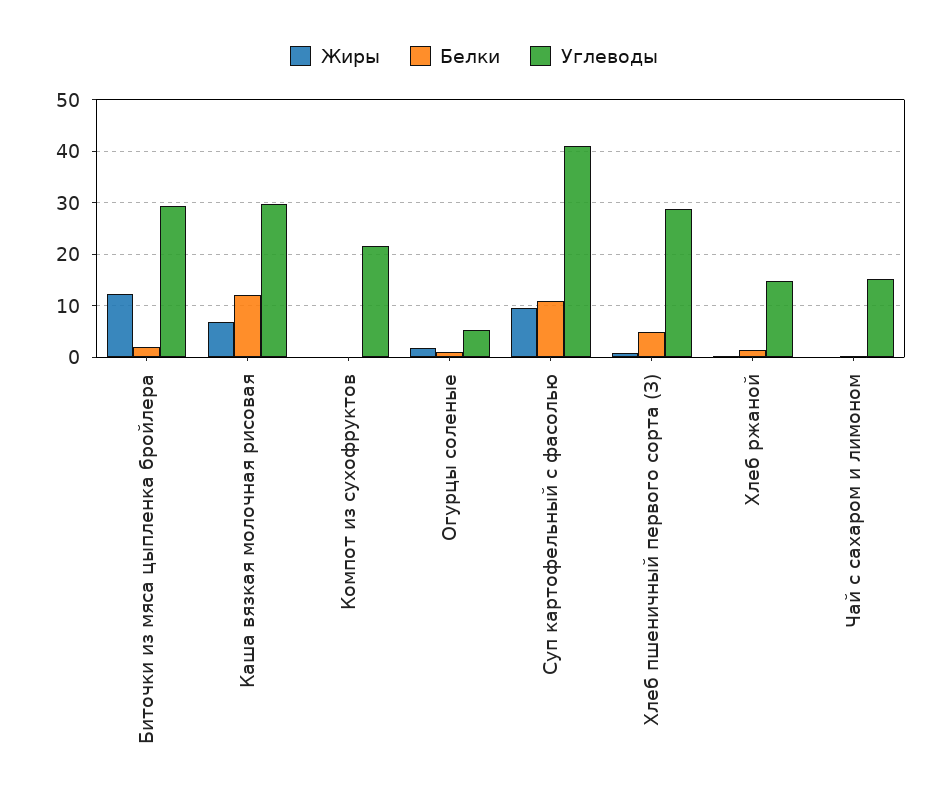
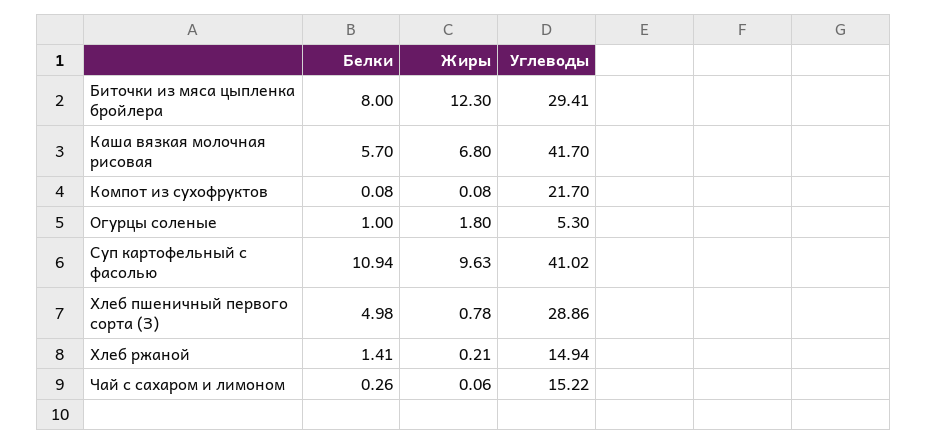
  {
    "Жиры": {
      "Биточки из мяса цыпленка бройлера": 12.3,
      "Каша вязкая молочная рисовая": 6.8,
      "Компот из сухофруктов": 0.08,
      "Огурцы соленые": 1.8,
      "Суп картофельный с фасолью": 9.63,
      "Хлеб пшеничный первого сорта (З)": 0.78,
      "Хлеб ржаной": 0.21,
      "Чай с сахаром и лимоном": 0.06
    },
    "Белки": {
-     "Биточки из мяса цыпленка бройлера": 2,
+     "Биточки из мяса цыпленка бройлера": 8,
-     "Каша вязкая молочная рисовая": 12,
+     "Каша вязкая молочная рисовая": 5.7,
      "Компот из сухофруктов": 0.08,
      "Огурцы соленые": 1,
      "Суп картофельный с фасолью": 10.94,
      "Хлеб пшеничный первого сорта (З)": 4.98,
      "Хлеб ржаной": 1.41,
      "Чай с сахаром и лимоном": 0.26
    },
    "Углеводы": {
      "Биточки из мяса цыпленка бройлера": 29.41,
-     "Каша вязкая молочная рисовая": 30,
+     "Каша вязкая молочная рисовая": 41.7,
      "Компот из сухофруктов": 21.7,
      "Огурцы соленые": 5.3,
      "Суп картофельный с фасолью": 41.02,
      "Хлеб пшеничный первого сорта (З)": 28.86,
      "Хлеб ржаной": 14.94,
      "Чай с сахаром и лимоном": 15.22
    }
  }

